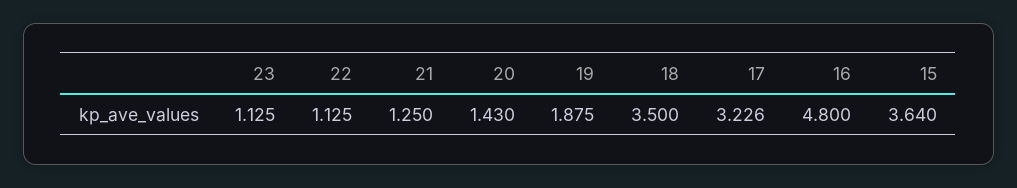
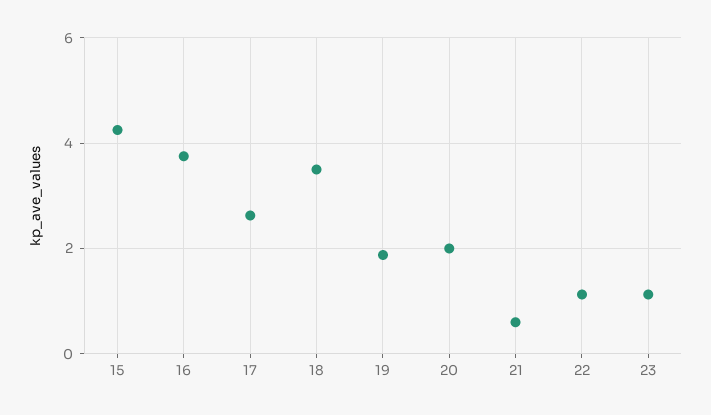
  {
    "23": 1.125,
    "22": 1.125,
-   "21": 1.25,
+   "21": 0.6,
-   "20": 1.43,
+   "20": 2,
    "19": 1.875,
    "18": 3.5,
-   "17": 3.226,
+   "17": 2.6,
-   "16": 4.8,
+   "16": 3.8,
-   "15": 3.64
+   "15": 4.2
  }

